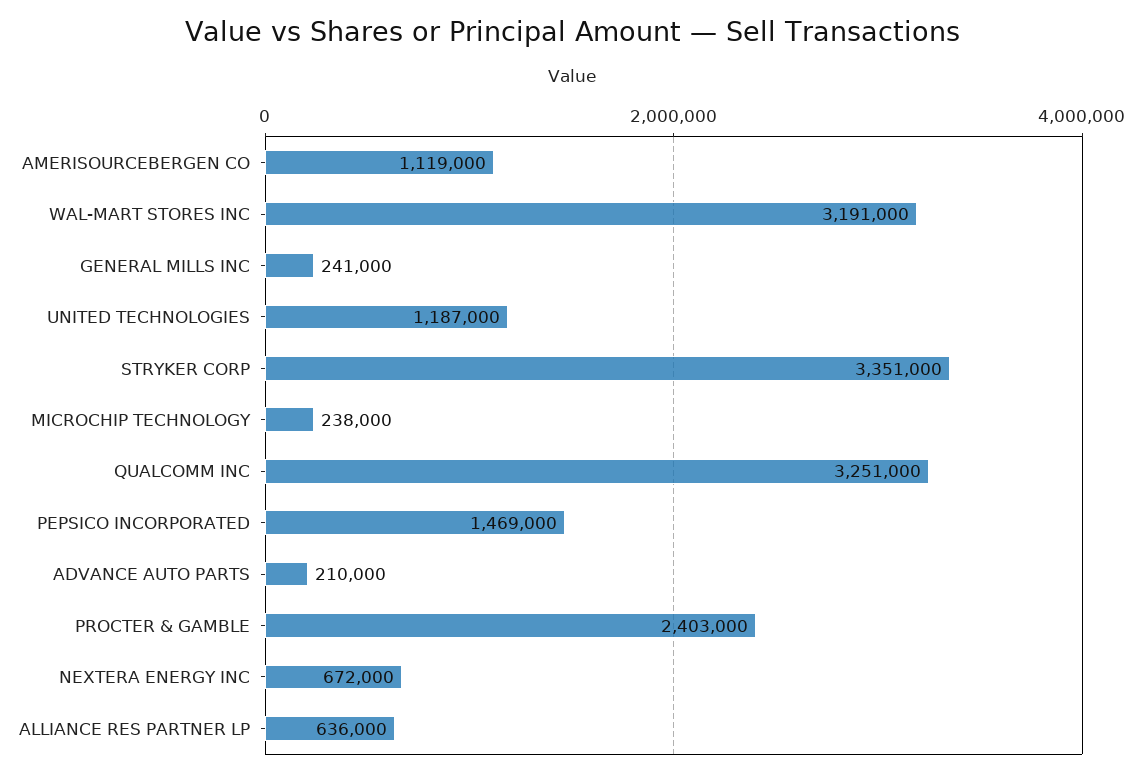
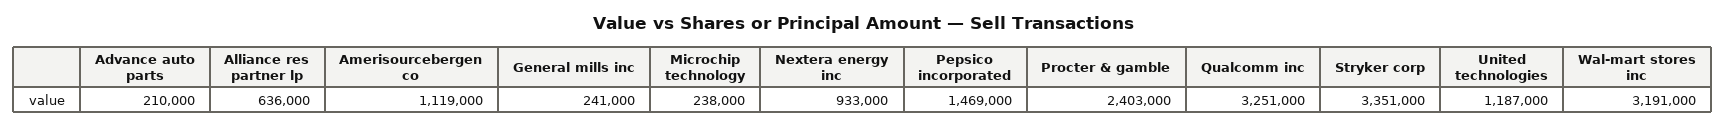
  {
    "AMERISOURCEBERGEN CO": 1119000,
    "WAL-MART STORES INC": 3191000,
    "GENERAL MILLS INC": 241000,
    "UNITED TECHNOLOGIES": 1187000,
    "STRYKER CORP": 3351000,
    "MICROCHIP TECHNOLOGY": 238000,
    "QUALCOMM INC": 3251000,
    "PEPSICO INCORPORATED": 1469000,
    "ADVANCE AUTO PARTS": 210000,
    "PROCTER & GAMBLE": 2403000,
-   "NEXTERA ENERGY INC": 672000,
+   "NEXTERA ENERGY INC": 933000,
    "ALLIANCE RES PARTNER LP": 636000
  }

